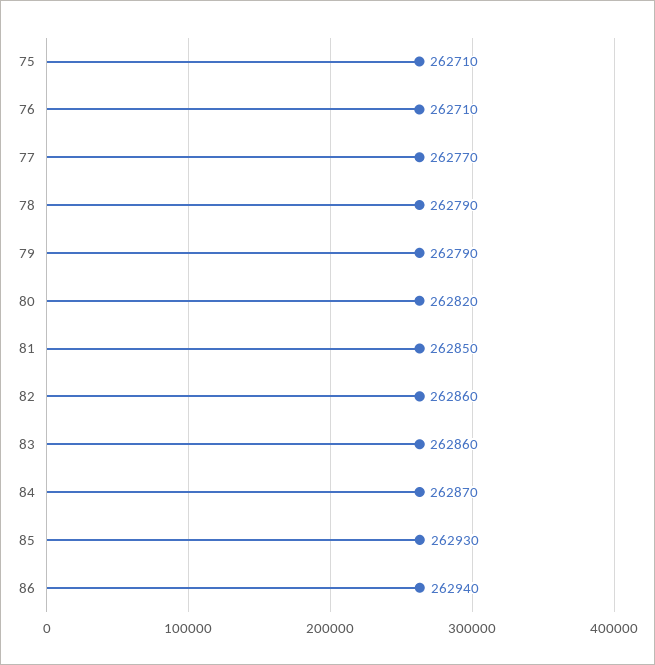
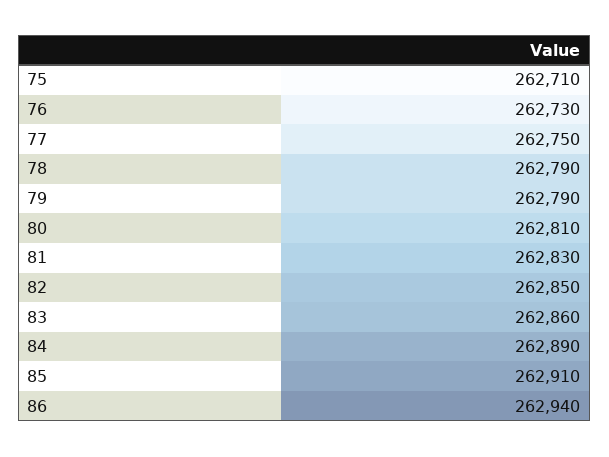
  {
    "75": 262710,
-   "76": 262710,
+   "76": 262730,
-   "77": 262770,
+   "77": 262750,
    "78": 262790,
    "79": 262790,
-   "80": 262820,
+   "80": 262810,
-   "81": 262850,
+   "81": 262830,
-   "82": 262860,
+   "82": 262850,
    "83": 262860,
-   "84": 262870,
+   "84": 262890,
-   "85": 262930,
+   "85": 262910,
    "86": 262940
  }

